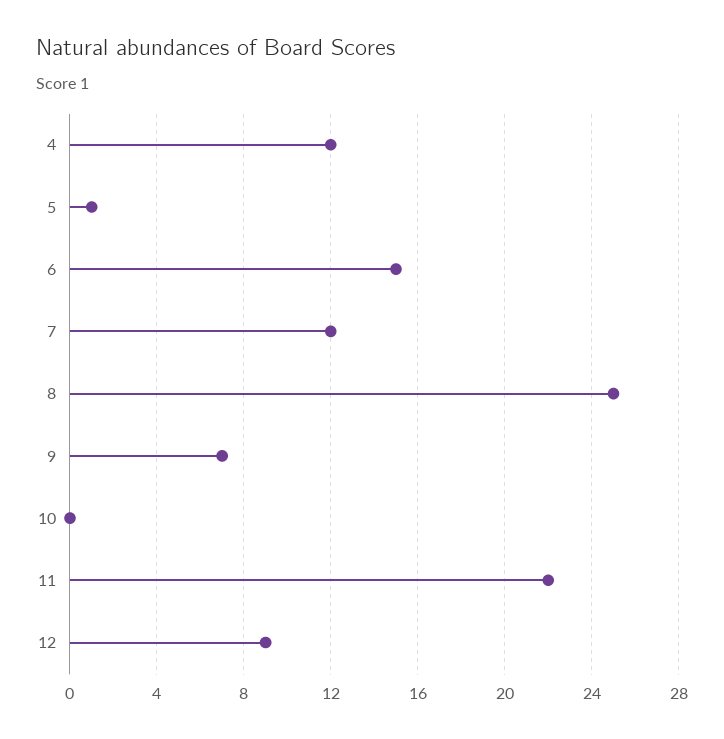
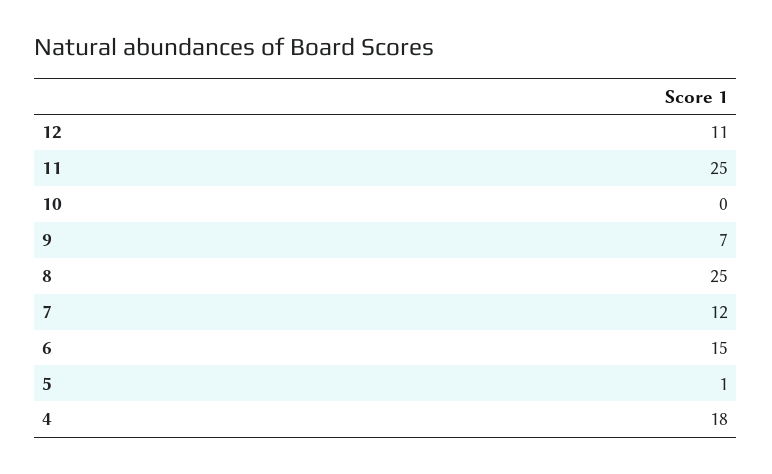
  {
-   "4": 12,
+   "4": 18,
    "5": 1,
    "6": 15,
    "7": 12,
    "8": 25,
    "9": 7,
    "10": 0,
-   "11": 22,
+   "11": 25,
-   "12": 9
+   "12": 11
  }

